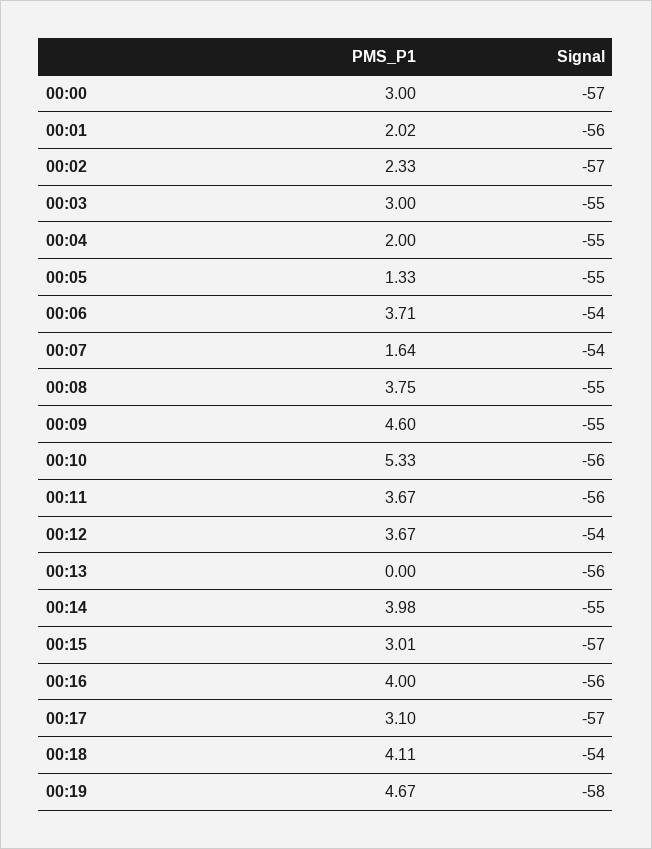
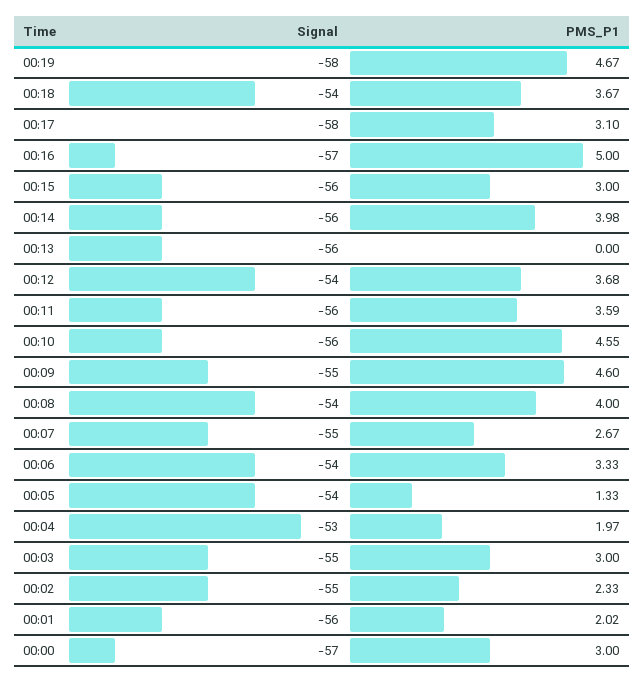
  {
    "PMS_P1": {
      "00:00": 3,
      "00:01": 2.02,
      "00:02": 2.33,
      "00:03": 3,
-     "00:04": 2,
+     "00:04": 1.97,
      "00:05": 1.33,
-     "00:06": 3.71,
+     "00:06": 3.33,
-     "00:07": 1.64,
+     "00:07": 2.67,
-     "00:08": 3.75,
+     "00:08": 4,
      "00:09": 4.6,
-     "00:10": 5.33,
+     "00:10": 4.55,
-     "00:11": 3.67,
+     "00:11": 3.59,
-     "00:12": 3.67,
+     "00:12": 3.68,
      "00:13": 0,
      "00:14": 3.98,
-     "00:15": 3.01,
+     "00:15": 3,
-     "00:16": 4,
+     "00:16": 5,
      "00:17": 3.1,
-     "00:18": 4.11,
+     "00:18": 3.67,
      "00:19": 4.67
    },
    "Signal": {
      "00:00": -57,
      "00:01": -56,
-     "00:02": -57,
+     "00:02": -55,
      "00:03": -55,
-     "00:04": -55,
+     "00:04": -53,
-     "00:05": -55,
+     "00:05": -54,
      "00:06": -54,
-     "00:07": -54,
+     "00:07": -55,
-     "00:08": -55,
+     "00:08": -54,
      "00:09": -55,
      "00:10": -56,
      "00:11": -56,
      "00:12": -54,
      "00:13": -56,
-     "00:14": -55,
+     "00:14": -56,
-     "00:15": -57,
+     "00:15": -56,
-     "00:16": -56,
+     "00:16": -57,
-     "00:17": -57,
+     "00:17": -58,
      "00:18": -54,
      "00:19": -58
    }
  }

